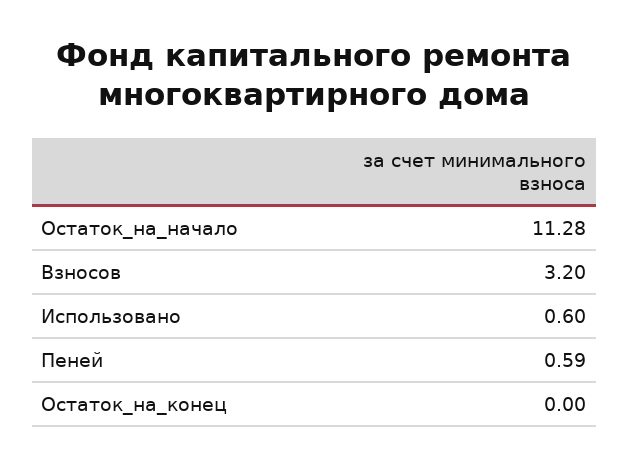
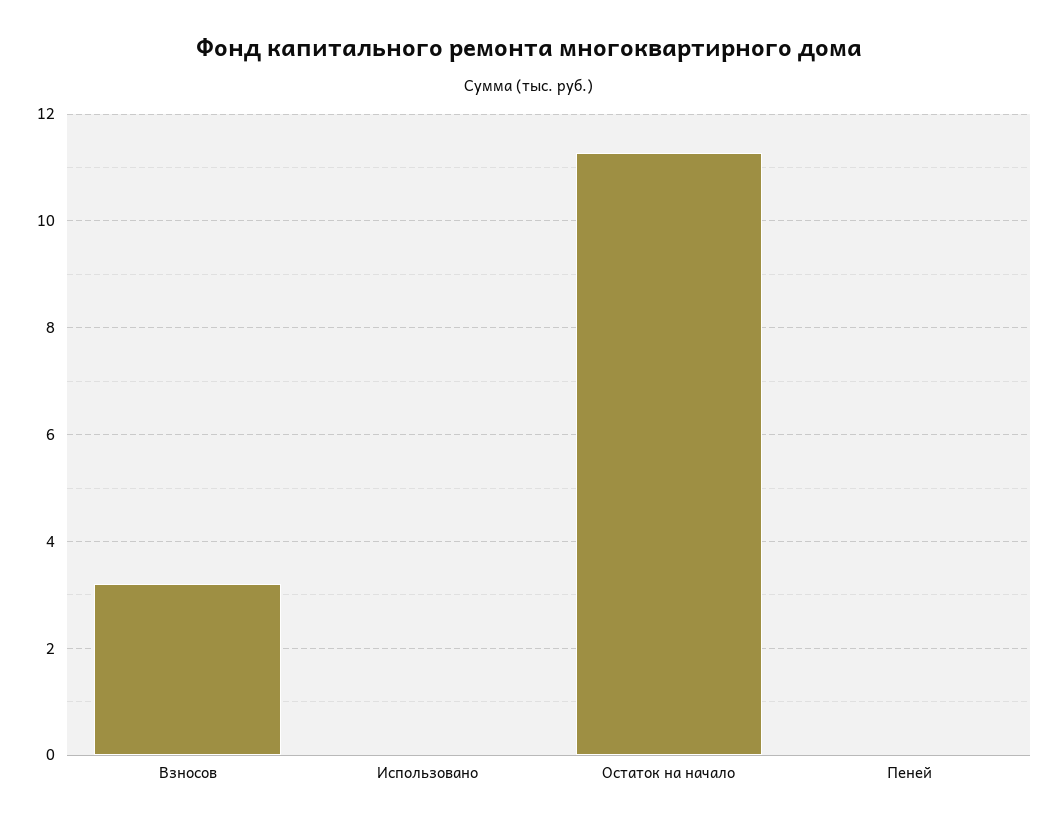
  {
    "Остаток_на_начало": 11.28,
    "Взносов": 3.2,
-   "Использовано": 0.6,
+   "Использовано": 0,
-   "Пеней": 0.59,
+   "Пеней": 0
-   "Остаток_на_конец": 0
  }

